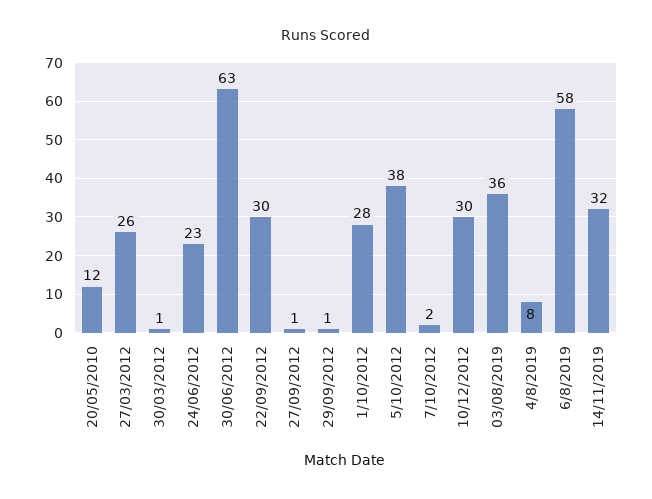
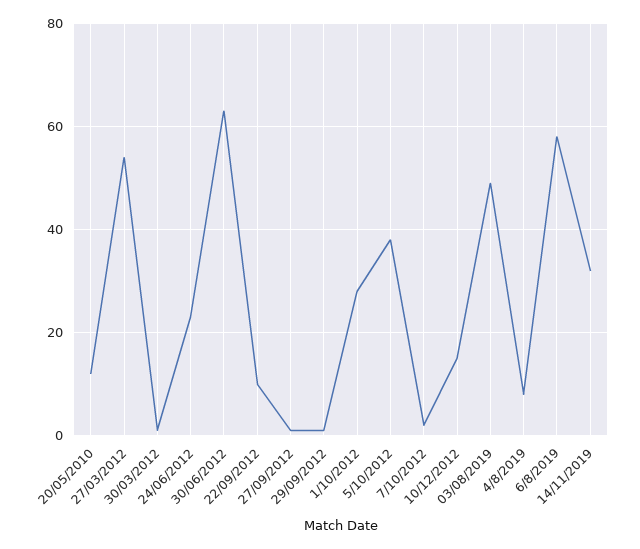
  {
    "20/05/2010": 12,
-   "27/03/2012": 26,
+   "27/03/2012": 55,
    "30/03/2012": 1,
    "24/06/2012": 23,
    "30/06/2012": 63,
-   "22/09/2012": 30,
+   "22/09/2012": 10,
    "27/09/2012": 1,
    "29/09/2012": 1,
    "1/10/2012": 28,
    "5/10/2012": 38,
    "7/10/2012": 2,
-   "10/12/2012": 30,
+   "10/12/2012": 15,
-   "03/08/2019": 36,
+   "03/08/2019": 50,
    "4/8/2019": 8,
    "6/8/2019": 58,
    "14/11/2019": 32
  }

